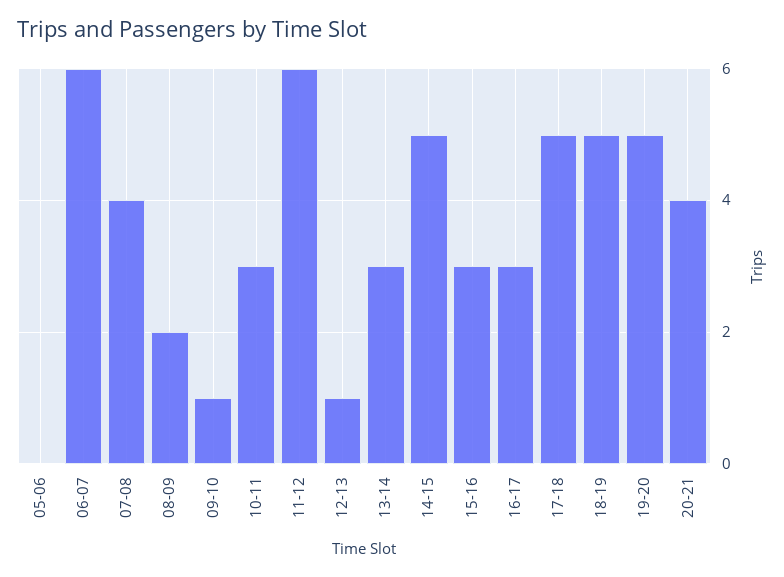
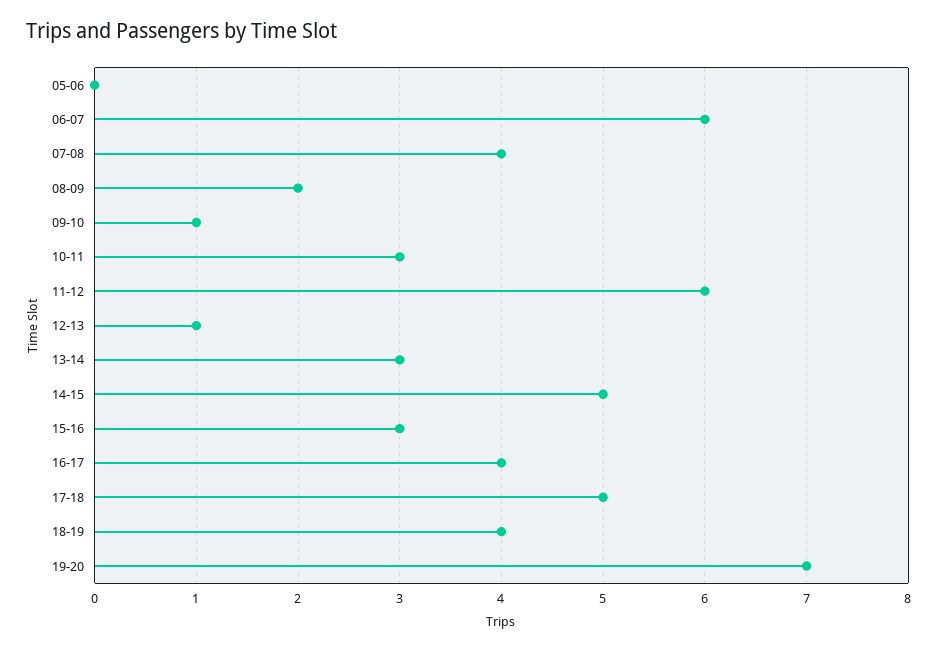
  {
    "05-06": 0,
    "06-07": 6,
    "07-08": 4,
    "08-09": 2,
    "09-10": 1,
    "10-11": 3,
    "11-12": 6,
    "12-13": 1,
    "13-14": 3,
    "14-15": 5,
    "15-16": 3,
-   "16-17": 3,
+   "16-17": 4,
    "17-18": 5,
-   "18-19": 5,
+   "18-19": 4,
-   "19-20": 5,
+   "19-20": 7
-   "20-21": 4
  }

